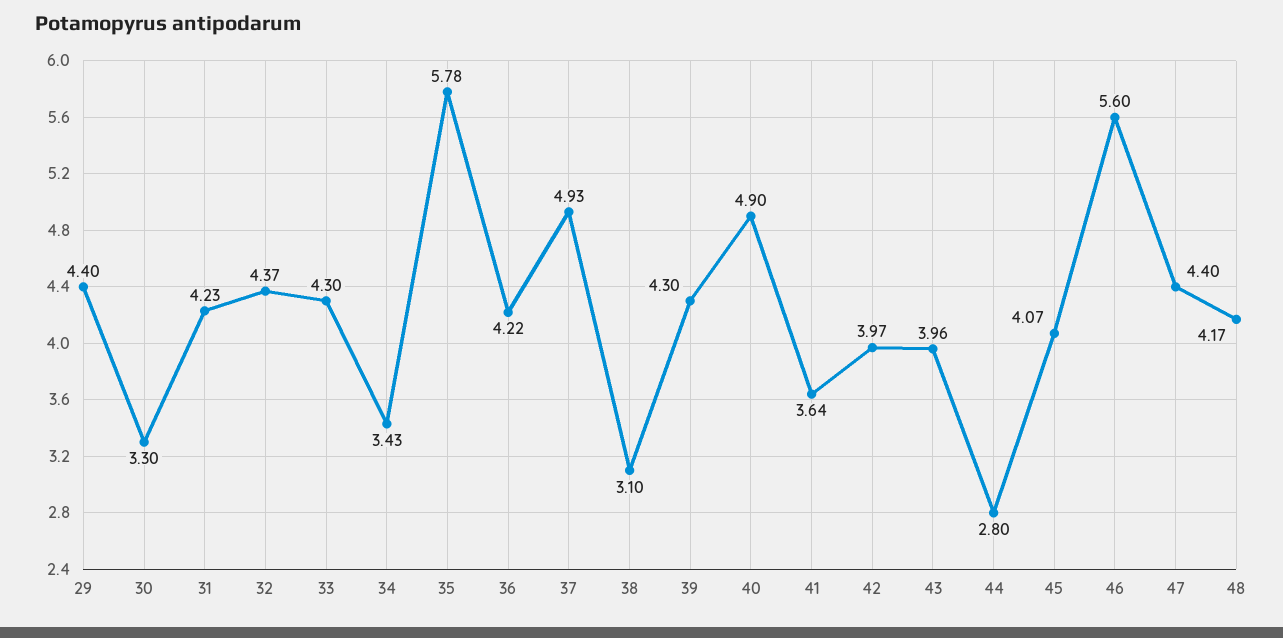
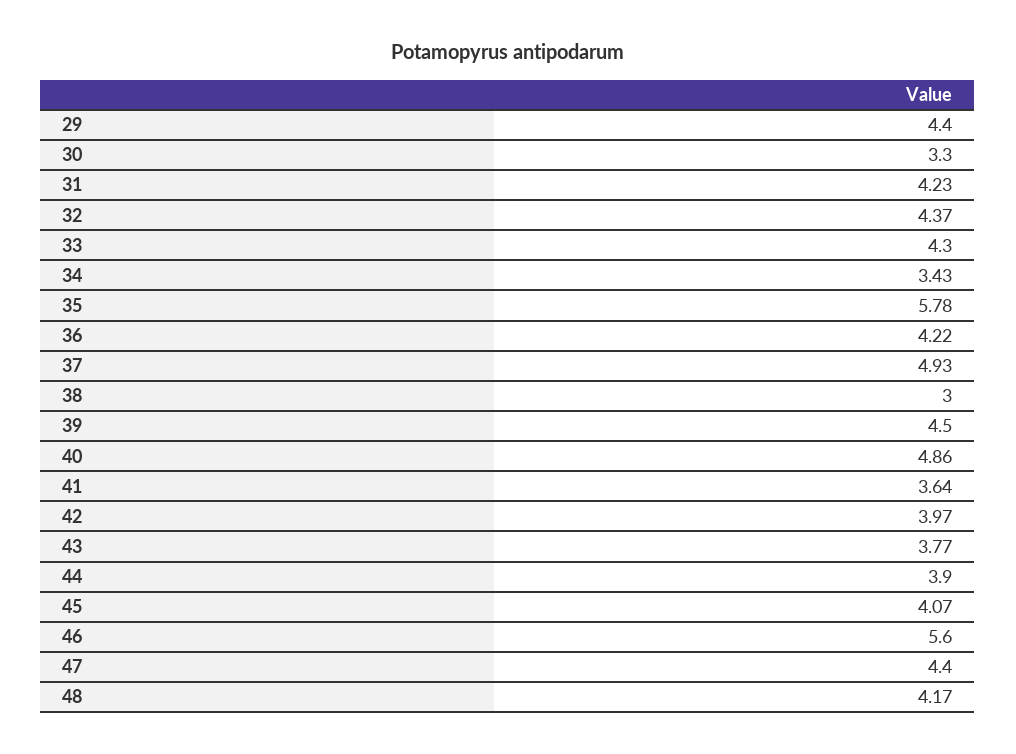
  {
    "29": 4.4,
    "30": 3.3,
    "31": 4.23,
    "32": 4.37,
    "33": 4.3,
    "34": 3.43,
    "35": 5.78,
    "36": 4.22,
    "37": 4.93,
-   "38": 3.1,
+   "38": 3,
-   "39": 4.3,
+   "39": 4.5,
-   "40": 4.9,
+   "40": 4.86,
    "41": 3.64,
    "42": 3.97,
-   "43": 3.96,
+   "43": 3.77,
-   "44": 2.8,
+   "44": 3.9,
    "45": 4.07,
    "46": 5.6,
    "47": 4.4,
    "48": 4.17
  }

